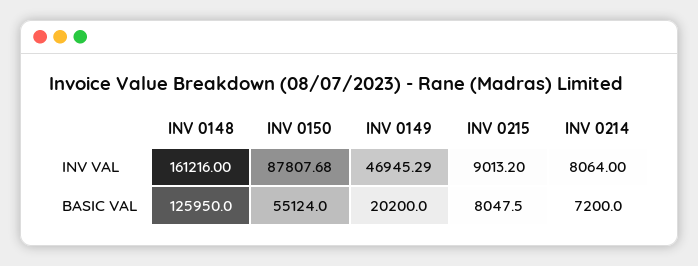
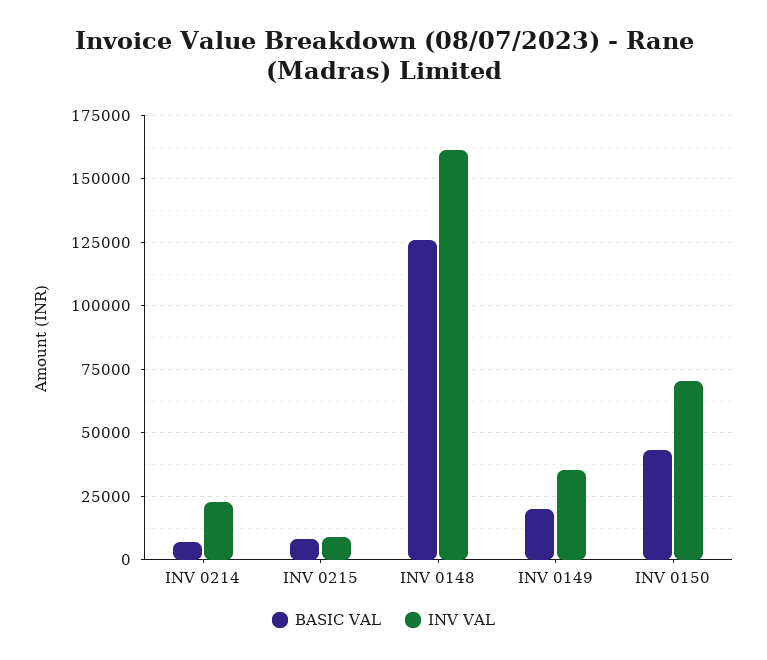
  {
    "INV VAL": {
      "INV 0148": 161216,
-     "INV 0150": 87807.68,
+     "INV 0150": 70000,
-     "INV 0149": 46945.29,
+     "INV 0149": 35000,
      "INV 0215": 9013.2,
-     "INV 0214": 8064
+     "INV 0214": 22500
    },
    "BASIC VAL": {
      "INV 0148": 125950,
-     "INV 0150": 55124,
+     "INV 0150": 42500,
      "INV 0149": 20200,
      "INV 0215": 8047.5,
      "INV 0214": 7200
    }
  }

